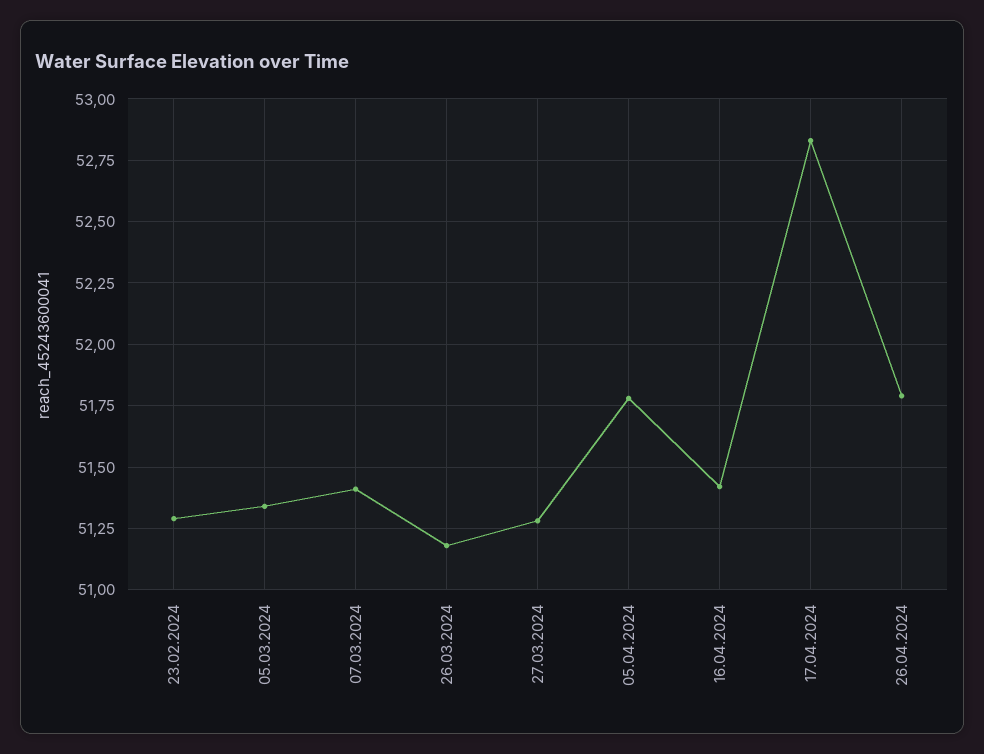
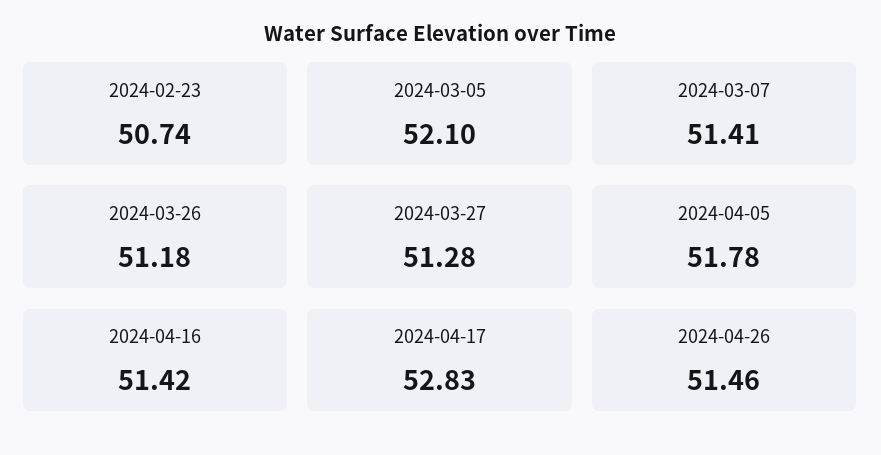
  {
-   "23.02.2024": 51.3,
+   "23.02.2024": 50.74,
-   "05.03.2024": 51.35,
+   "05.03.2024": 52.1,
    "07.03.2024": 51.41,
    "26.03.2024": 51.18,
    "27.03.2024": 51.28,
    "05.04.2024": 51.78,
    "16.04.2024": 51.42,
    "17.04.2024": 52.83,
-   "26.04.2024": 51.8
+   "26.04.2024": 51.46
  }

